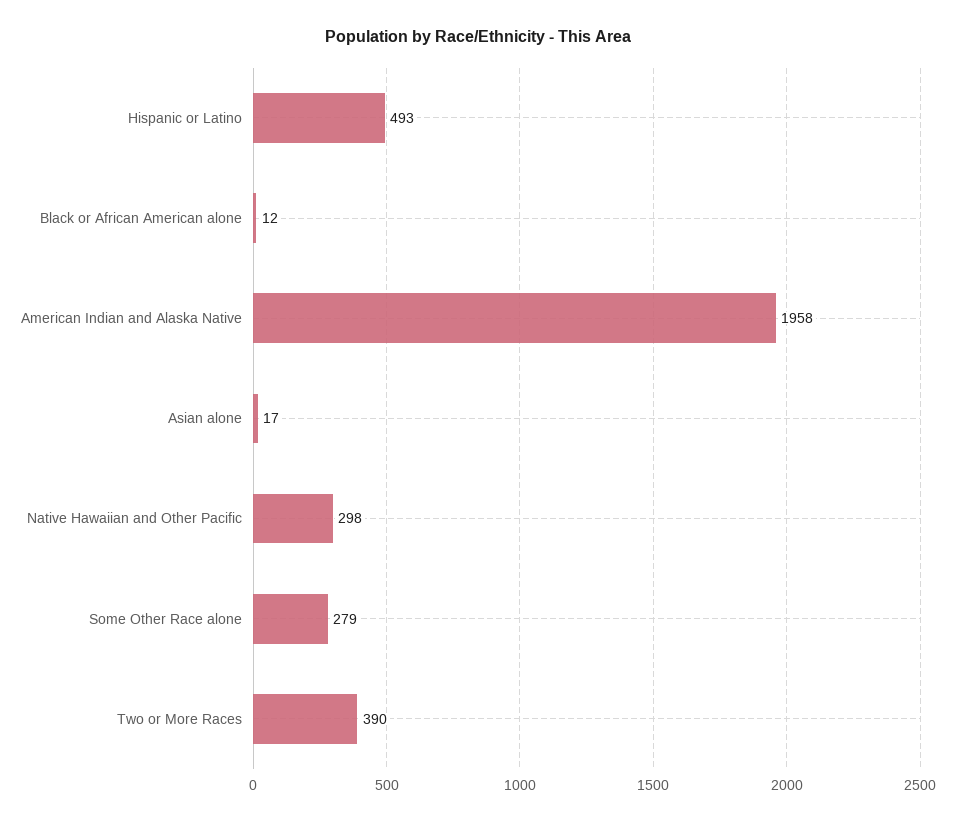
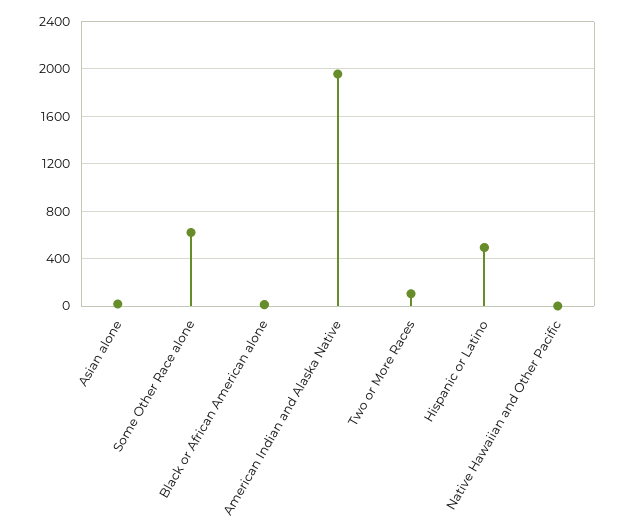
  {
    "Hispanic or Latino": 493,
    "Black or African American alone": 12,
    "American Indian and Alaska Native": 1958,
    "Asian alone": 17,
-   "Native Hawaiian and Other Pacific": 298,
+   "Native Hawaiian and Other Pacific": 0,
-   "Some Other Race alone": 279,
+   "Some Other Race alone": 600,
-   "Two or More Races": 390
+   "Two or More Races": 100
  }

